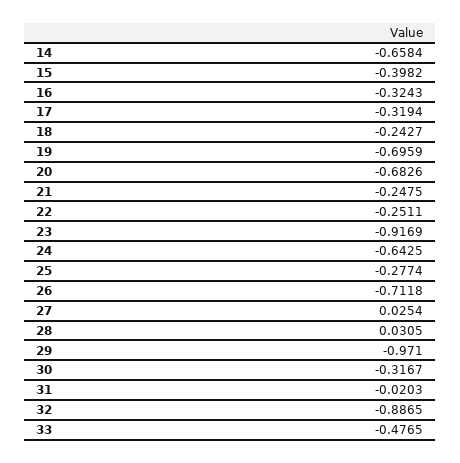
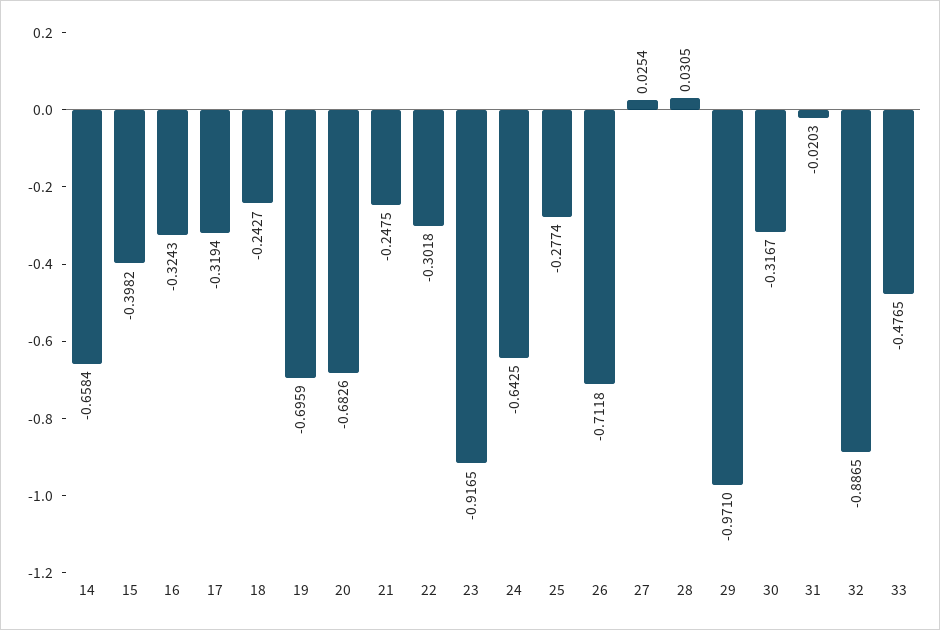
  {
    "14": -0.6584,
    "15": -0.3982,
    "16": -0.3243,
    "17": -0.3194,
    "18": -0.2427,
    "19": -0.6959,
    "20": -0.6826,
    "21": -0.2475,
-   "22": -0.2511,
+   "22": -0.3018,
-   "23": -0.9169,
+   "23": -0.9165,
    "24": -0.6425,
    "25": -0.2774,
    "26": -0.7118,
    "27": 0.0254,
    "28": 0.0305,
    "29": -0.971,
    "30": -0.3167,
    "31": -0.0203,
    "32": -0.8865,
    "33": -0.4765
  }

